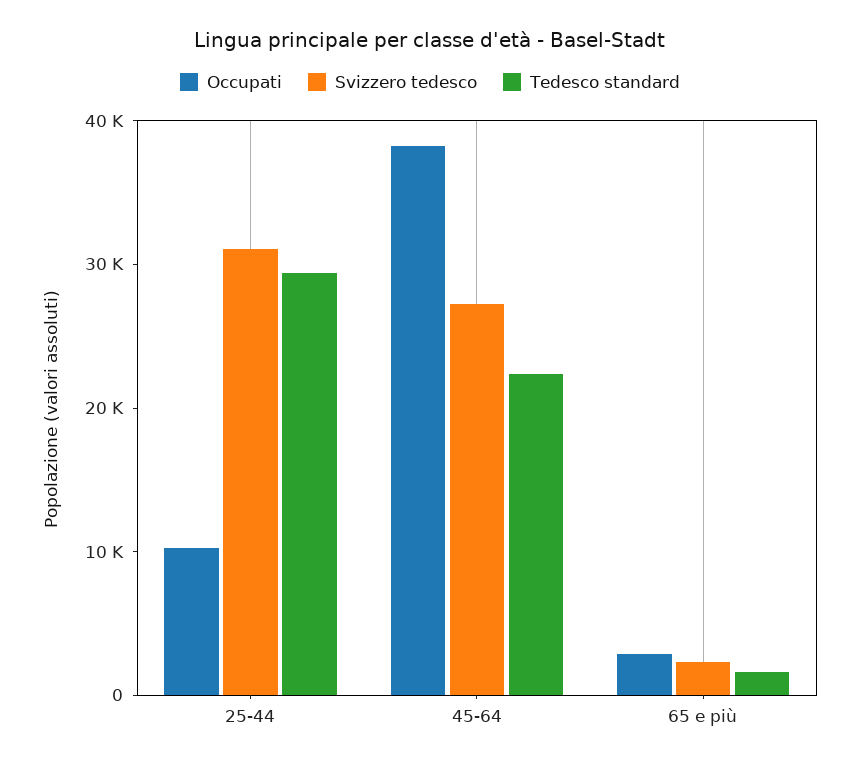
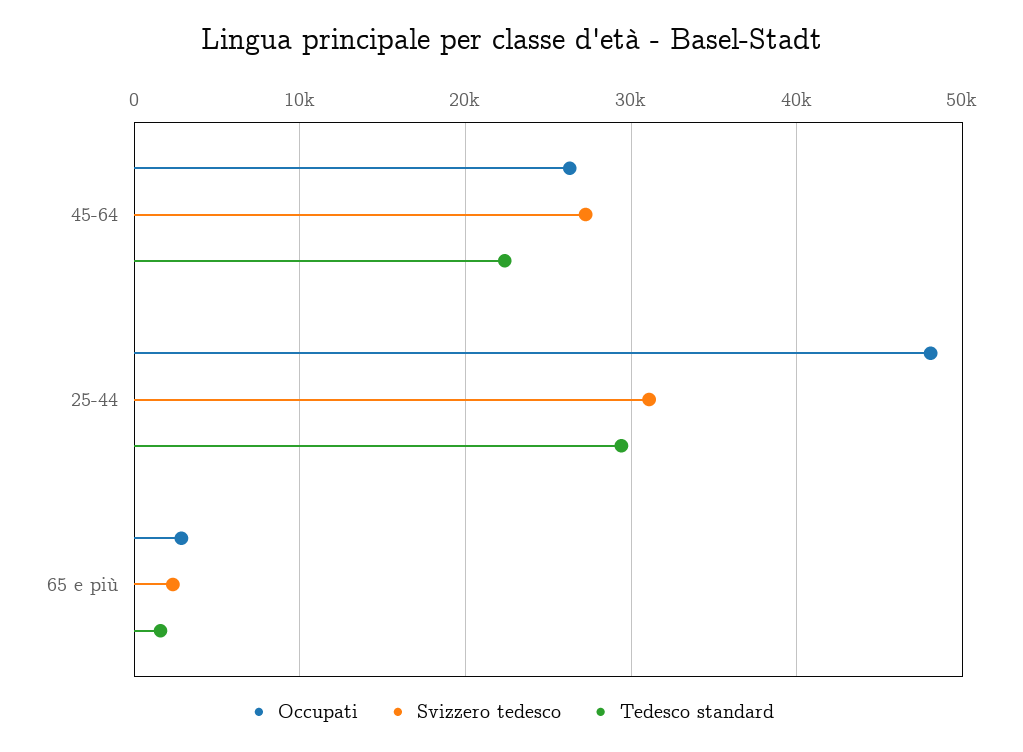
  {
    "Occupati": {
-     "25-44": 10000,
+     "25-44": 48000,
-     "45-64": 38000,
+     "45-64": 26000,
      "65 e più": 3000
    },
    "Svizzero tedesco": {
      "25-44": 31000,
      "45-64": 27000,
      "65 e più": 2000
    },
    "Tedesco standard": {
      "25-44": 29000,
      "45-64": 22000,
      "65 e più": 2000
    }
  }

